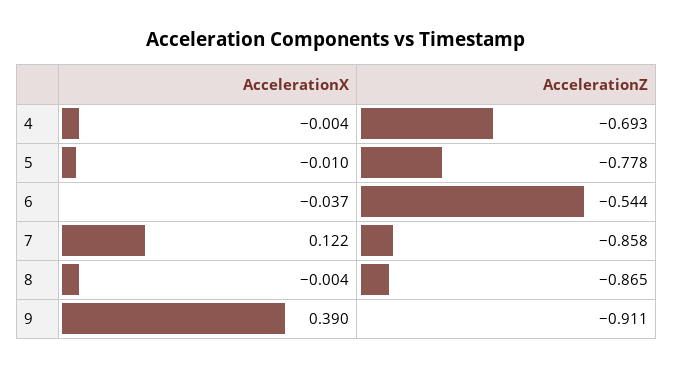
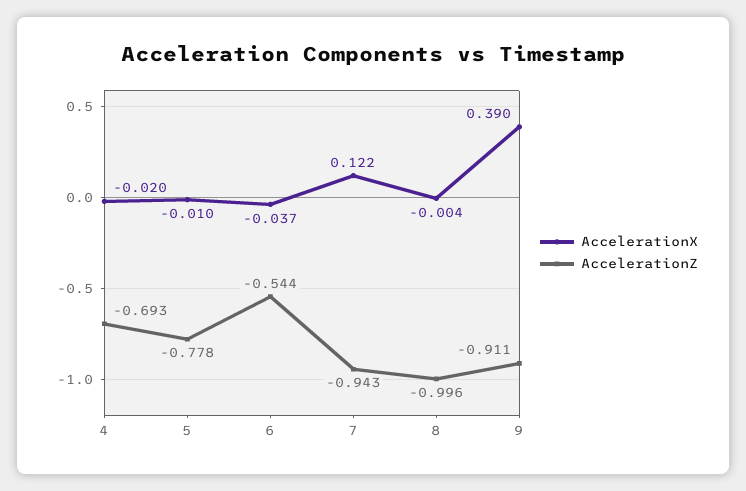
  {
    "AccelerationX": {
-     "4": -0.004,
+     "4": -0.02,
      "5": -0.01,
      "6": -0.037,
      "7": 0.122,
      "8": -0.004,
      "9": 0.39
    },
    "AccelerationZ": {
      "4": -0.693,
      "5": -0.778,
      "6": -0.544,
-     "7": -0.858,
+     "7": -0.943,
-     "8": -0.865,
+     "8": -0.996,
      "9": -0.911
    }
  }

